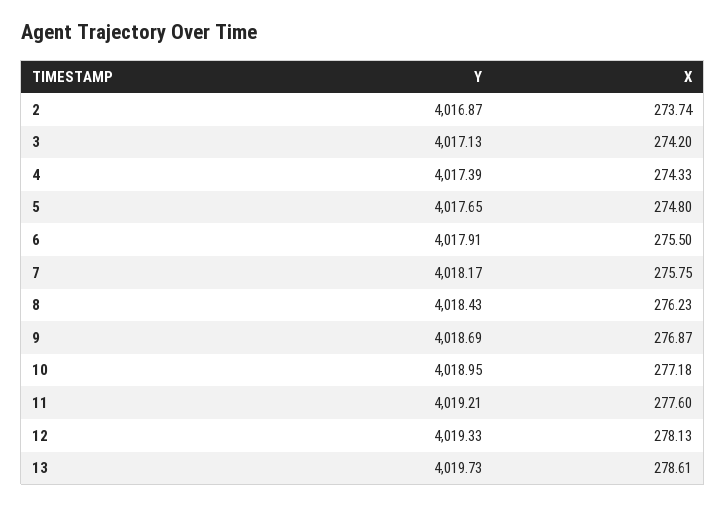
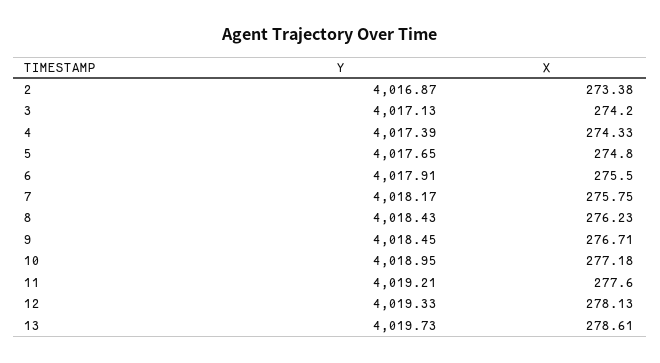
  {
    "Y": {
      "2": 4016.87,
      "3": 4017.13,
      "4": 4017.39,
      "5": 4017.65,
      "6": 4017.91,
      "7": 4018.17,
      "8": 4018.43,
-     "9": 4018.69,
+     "9": 4018.45,
      "10": 4018.95,
      "11": 4019.21,
      "12": 4019.33,
      "13": 4019.73
    },
    "X": {
-     "2": 273.74,
+     "2": 273.38,
      "3": 274.2,
      "4": 274.33,
      "5": 274.8,
      "6": 275.5,
      "7": 275.75,
      "8": 276.23,
-     "9": 276.87,
+     "9": 276.71,
      "10": 277.18,
      "11": 277.6,
      "12": 278.13,
      "13": 278.61
    }
  }

